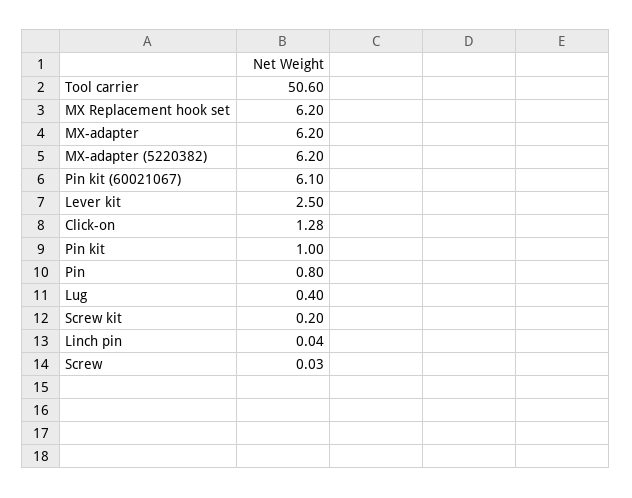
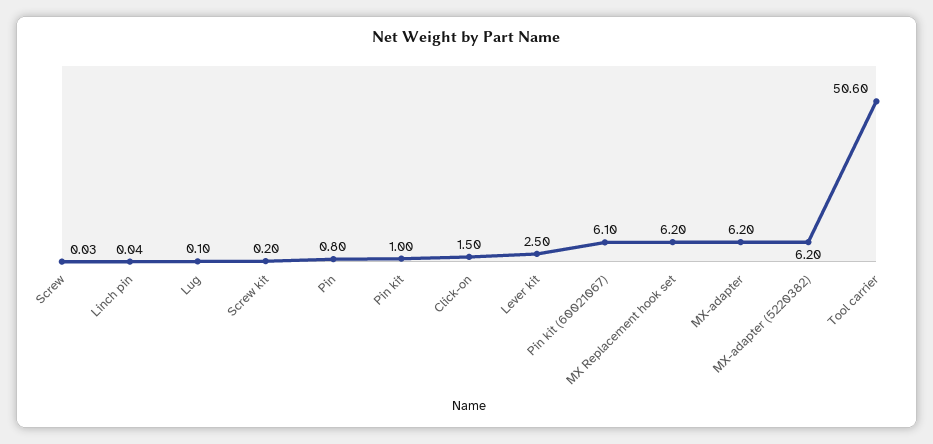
  {
    "Tool carrier": 50.6,
    "MX Replacement hook set": 6.2,
    "MX-adapter": 6.2,
    "MX-adapter (5220382)": 6.2,
    "Pin kit (60021067)": 6.1,
    "Lever kit": 2.5,
-   "Click-on": 1.28,
+   "Click-on": 1.5,
    "Pin kit": 1,
    "Pin": 0.8,
-   "Lug": 0.4,
+   "Lug": 0.1,
    "Screw kit": 0.2,
    "Linch pin": 0.04,
    "Screw": 0.03
  }

